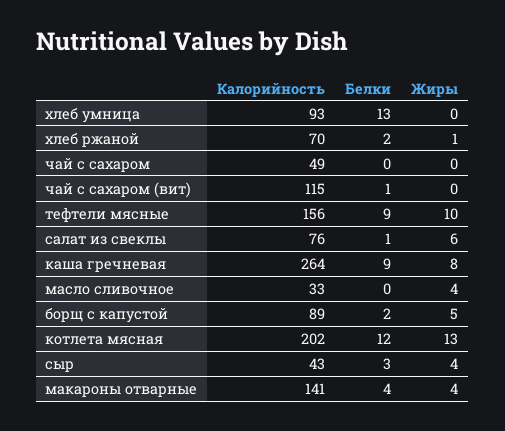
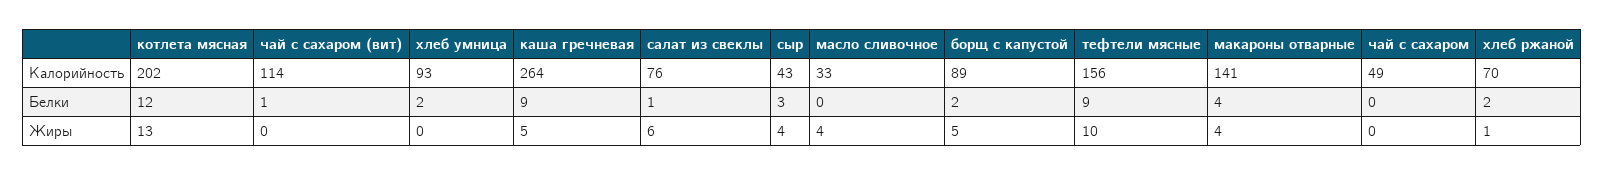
  {
    "Калорийность": {
      "хлеб умница": 93,
      "хлеб ржаной": 70,
      "чай с сахаром": 49,
-     "чай с сахаром (вит)": 115,
+     "чай с сахаром (вит)": 114,
      "тефтели мясные": 156,
      "салат из свеклы": 76,
      "каша гречневая": 264,
      "масло сливочное": 33,
      "борщ с капустой": 89,
      "котлета мясная": 202,
      "сыр": 43,
      "макароны отварные": 141
    },
    "Белки": {
-     "хлеб умница": 13,
+     "хлеб умница": 2,
      "хлеб ржаной": 2,
      "чай с сахаром": 0,
      "чай с сахаром (вит)": 1,
      "тефтели мясные": 9,
      "салат из свеклы": 1,
      "каша гречневая": 9,
      "масло сливочное": 0,
      "борщ с капустой": 2,
      "котлета мясная": 12,
      "сыр": 3,
      "макароны отварные": 4
    },
    "Жиры": {
      "хлеб умница": 0,
      "хлеб ржаной": 1,
      "чай с сахаром": 0,
      "чай с сахаром (вит)": 0,
      "тефтели мясные": 10,
      "салат из свеклы": 6,
-     "каша гречневая": 8,
+     "каша гречневая": 5,
      "масло сливочное": 4,
      "борщ с капустой": 5,
      "котлета мясная": 13,
      "сыр": 4,
      "макароны отварные": 4
    }
  }

